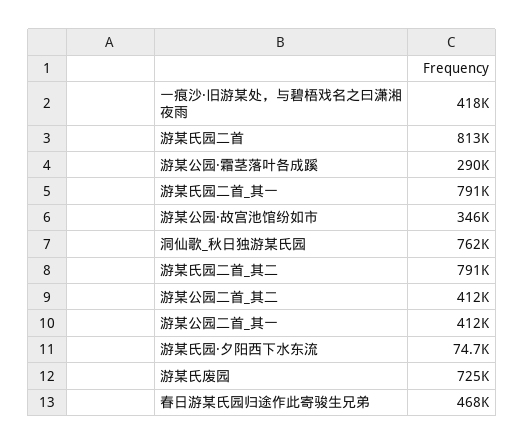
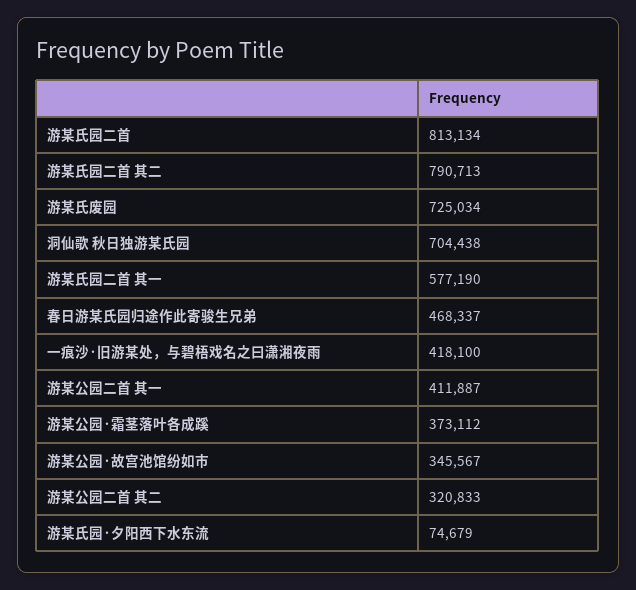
  {
    "一痕沙·旧游某处，与碧梧戏名之曰潇湘夜雨": 418100,
    "游某氏园二首": 813134,
-   "游某公园·霜茎落叶各成蹊": 290000,
+   "游某公园·霜茎落叶各成蹊": 373112,
-   "游某氏园二首_其一": 791000,
+   "游某氏园二首_其一": 577190,
    "游某公园·故宫池馆纷如市": 345567,
-   "洞仙歌_秋日独游某氏园": 762000,
+   "洞仙歌_秋日独游某氏园": 704438,
    "游某氏园二首_其二": 790713,
-   "游某公园二首_其二": 412000,
+   "游某公园二首_其二": 320833,
    "游某公园二首_其一": 411887,
    "游某氏园·夕阳西下水东流": 74679,
    "游某氏废园": 725034,
    "春日游某氏园归途作此寄骏生兄弟": 468337
  }

